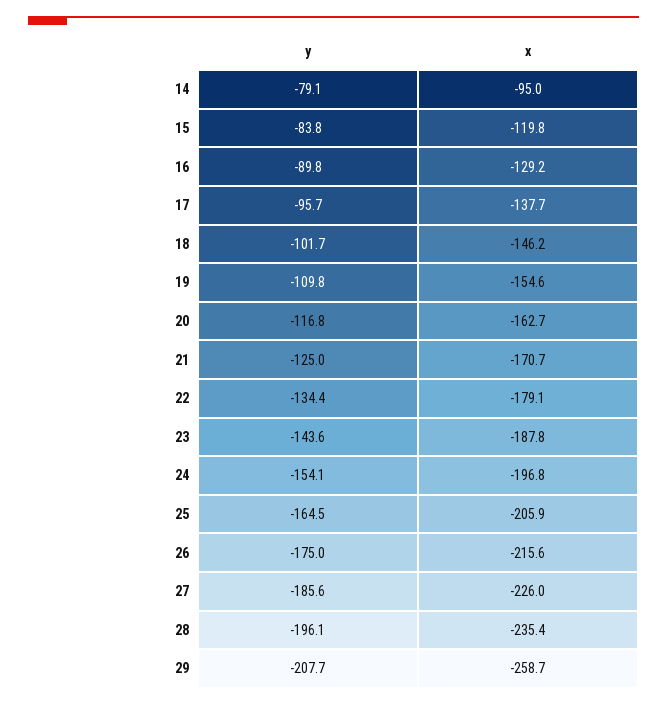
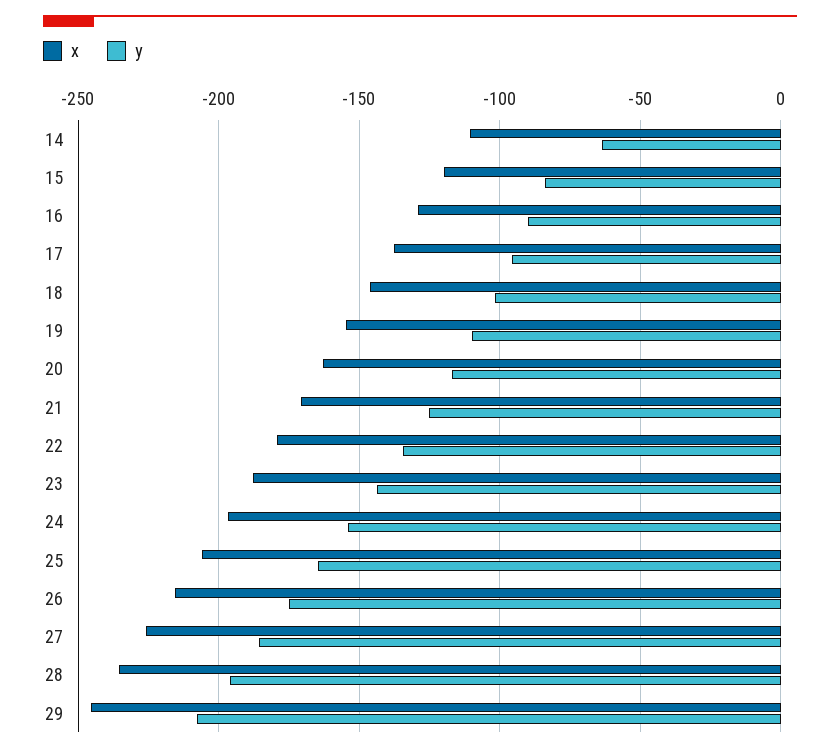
  {
    "y": {
-     "14": -79.1,
+     "14": -65,
      "15": -83.8,
      "16": -89.8,
      "17": -95.7,
      "18": -101.7,
      "19": -109.8,
      "20": -116.8,
      "21": -125,
      "22": -134.4,
      "23": -143.6,
      "24": -154.1,
      "25": -164.5,
      "26": -175,
      "27": -185.6,
      "28": -196.1,
      "29": -207.7
    },
    "x": {
-     "14": -95,
+     "14": -110,
      "15": -119.8,
      "16": -129.2,
      "17": -137.7,
      "18": -146.2,
      "19": -154.6,
      "20": -162.7,
      "21": -170.7,
      "22": -179.1,
      "23": -187.8,
      "24": -196.8,
      "25": -205.9,
      "26": -215.6,
      "27": -226,
      "28": -235.4,
-     "29": -258.7
+     "29": -245
    }
  }

